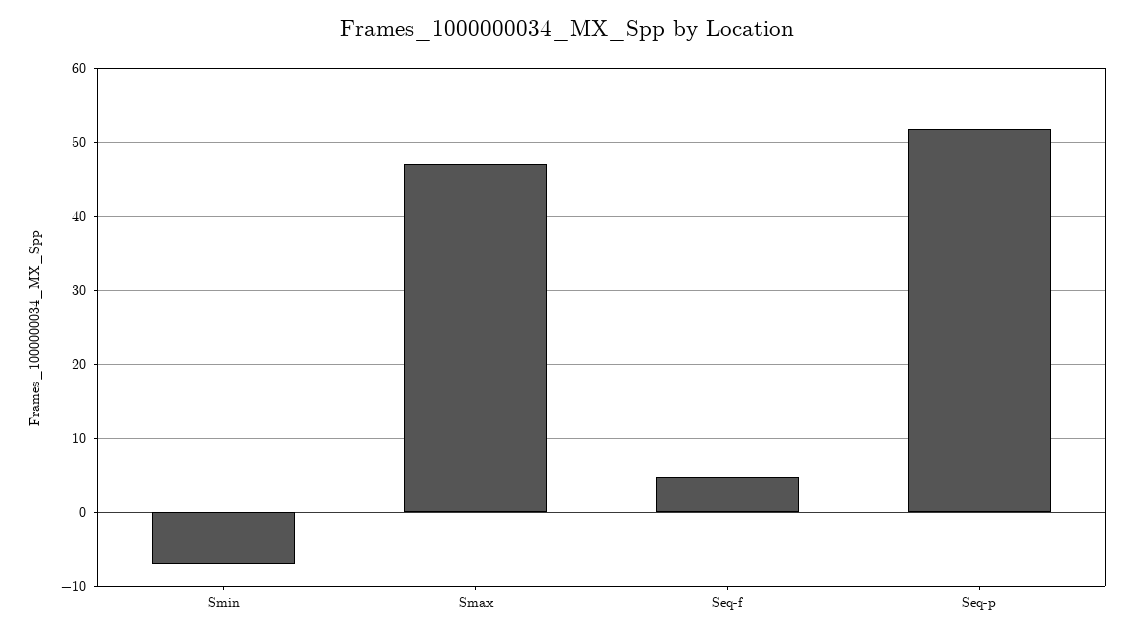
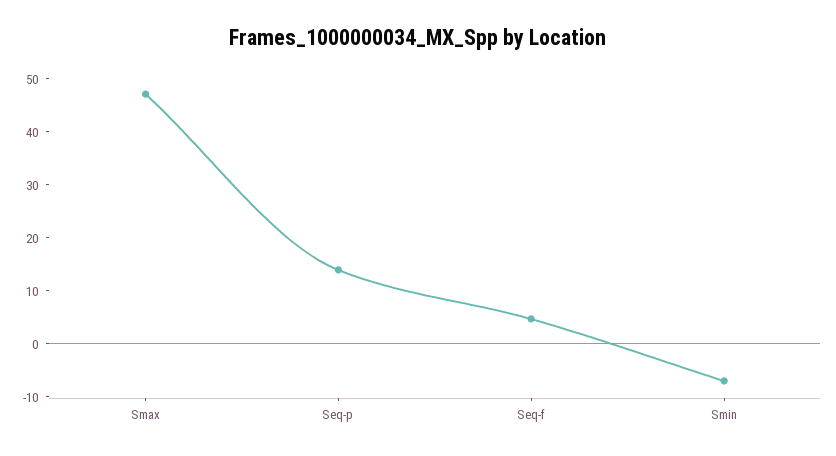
  {
    "Smin": -7,
    "Smax": 47,
    "Seq-f": 5,
-   "Seq-p": 52
+   "Seq-p": 14
  }

